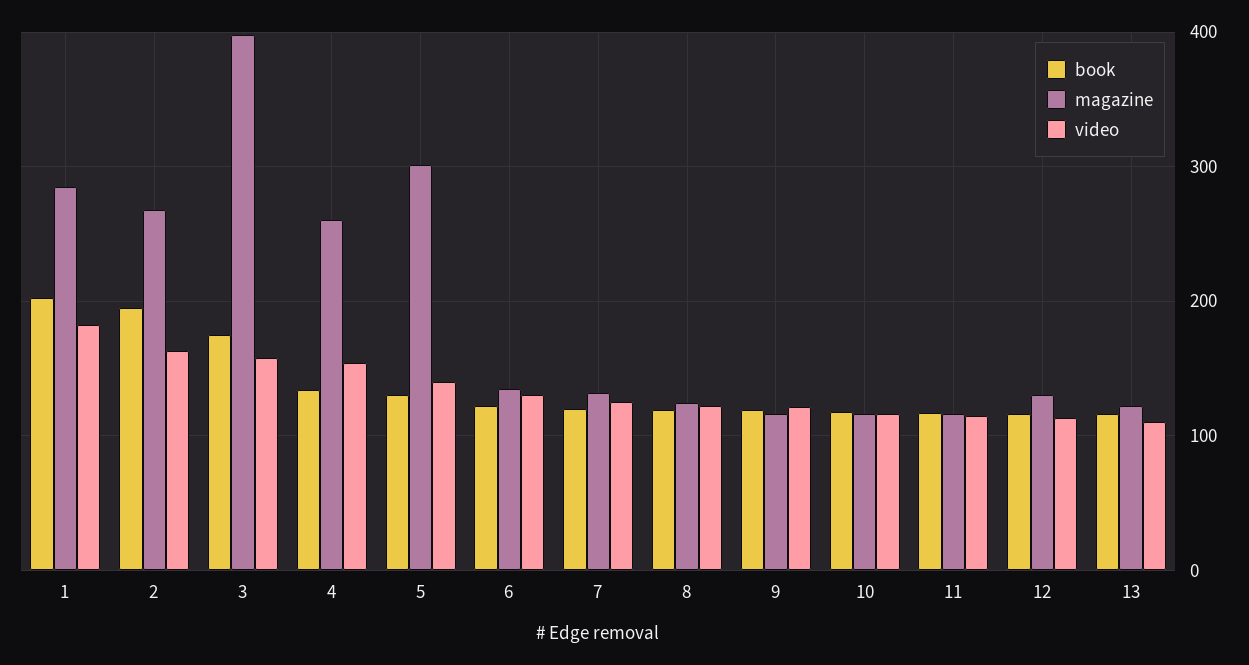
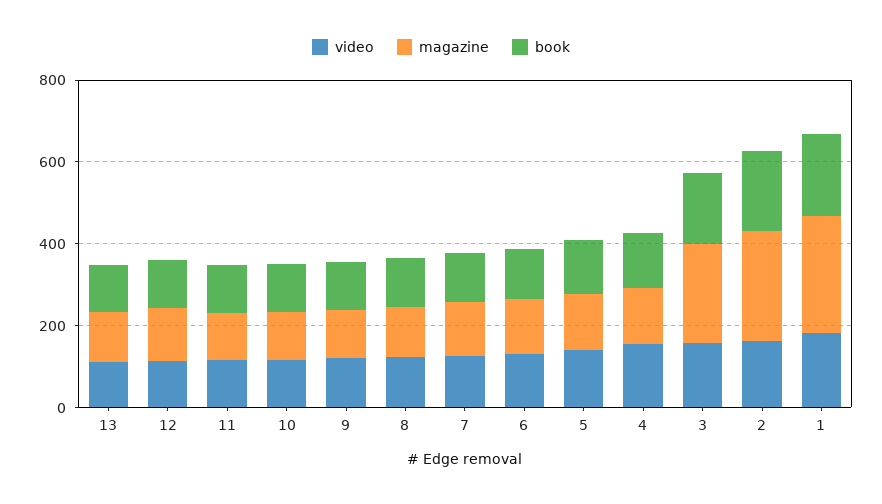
  {
    "book": {
      "1": 200,
      "2": 200,
      "3": 180,
      "4": 130,
      "5": 130,
      "6": 120,
      "7": 120,
      "8": 120,
      "9": 120,
      "10": 120,
      "11": 120,
      "12": 120,
      "13": 120
    },
    "magazine": {
      "1": 290,
      "2": 270,
-     "3": 400,
+     "3": 250,
-     "4": 260,
+     "4": 150,
-     "5": 300,
+     "5": 150,
      "6": 140,
      "7": 130,
      "8": 120,
      "9": 120,
      "10": 120,
      "11": 120,
      "12": 130,
      "13": 120
    },
    "video": {
      "1": 180,
      "2": 160,
      "3": 160,
      "4": 150,
      "5": 140,
      "6": 130,
      "7": 130,
      "8": 120,
      "9": 120,
      "10": 120,
      "11": 120,
      "12": 110,
      "13": 110
    }
  }

